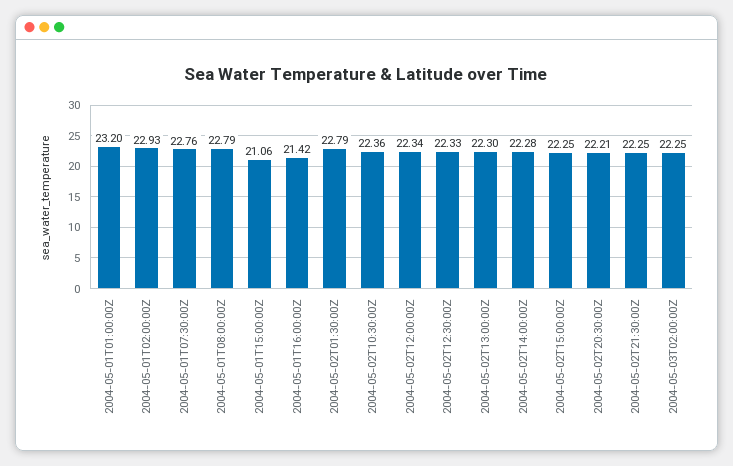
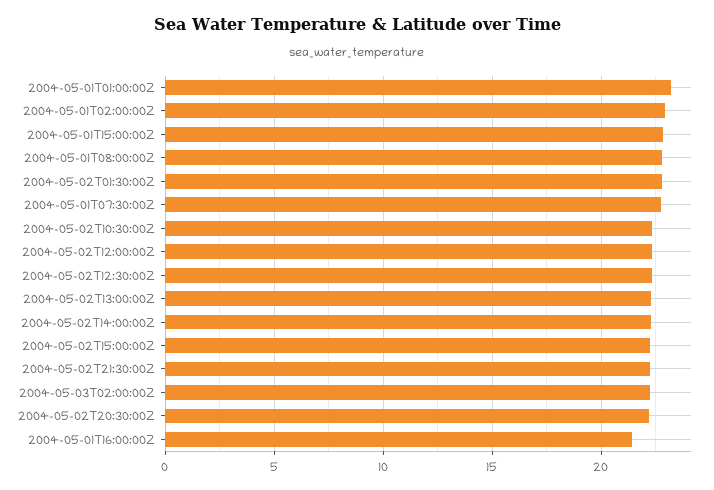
  {
    "2004-05-01T01:00:00Z": 23.2,
    "2004-05-01T02:00:00Z": 22.93,
    "2004-05-01T07:30:00Z": 22.76,
    "2004-05-01T08:00:00Z": 22.79,
-   "2004-05-01T15:00:00Z": 21.06,
+   "2004-05-01T15:00:00Z": 23,
    "2004-05-01T16:00:00Z": 21.42,
    "2004-05-02T01:30:00Z": 22.79,
    "2004-05-02T10:30:00Z": 22.36,
    "2004-05-02T12:00:00Z": 22.34,
    "2004-05-02T12:30:00Z": 22.33,
    "2004-05-02T13:00:00Z": 22.3,
    "2004-05-02T14:00:00Z": 22.28,
    "2004-05-02T15:00:00Z": 22.25,
    "2004-05-02T20:30:00Z": 22.21,
    "2004-05-02T21:30:00Z": 22.25,
    "2004-05-03T02:00:00Z": 22.25
  }

